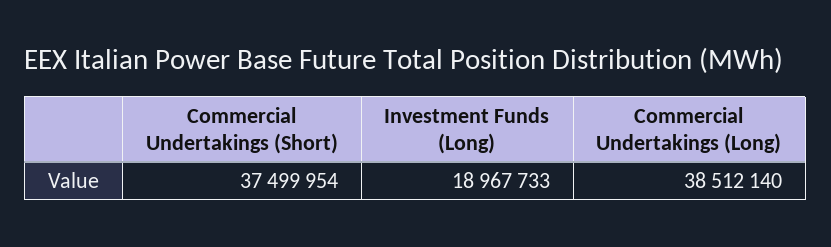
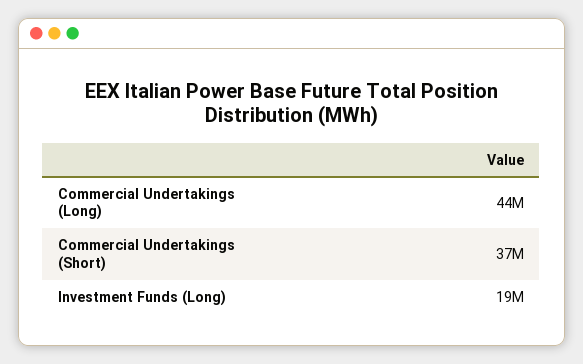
  {
    "Commercial Undertakings (Short)": 37499954,
    "Investment Funds (Long)": 18967733,
-   "Commercial Undertakings (Long)": 38512140
+   "Commercial Undertakings (Long)": 44000000
  }

